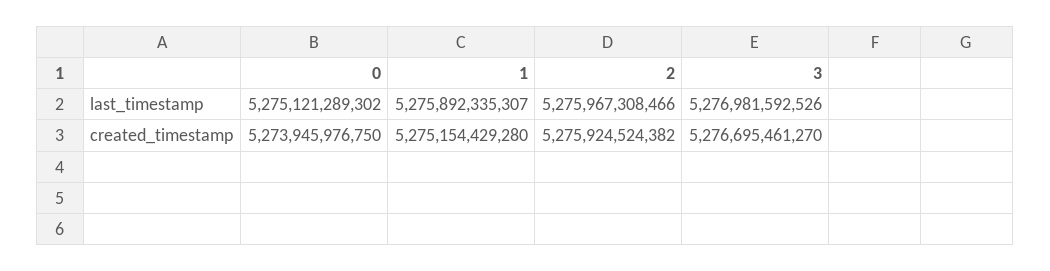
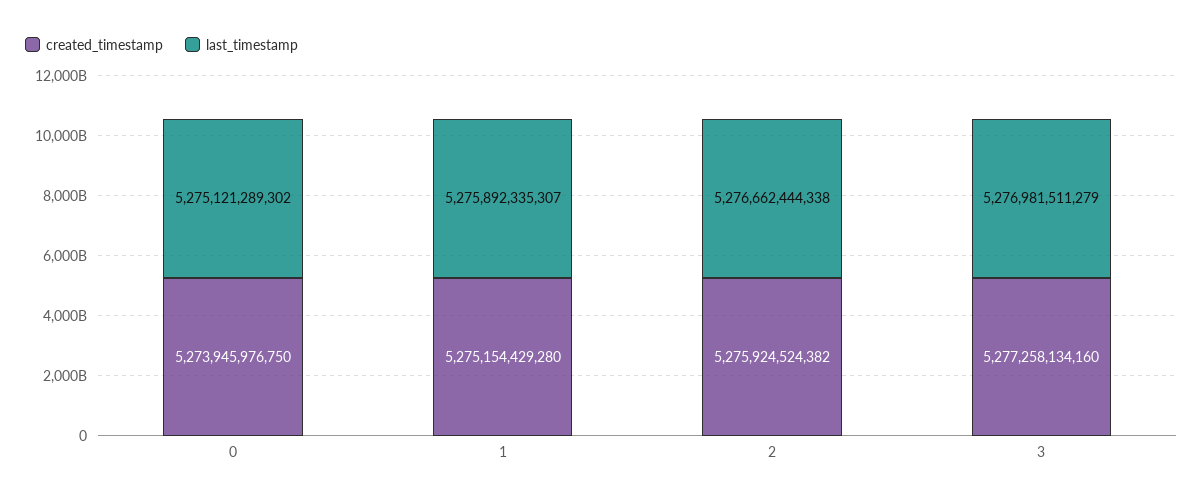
  {
    "last_timestamp": {
      "0": 5275121289302,
      "1": 5275892335307,
-     "2": 5275967308466,
+     "2": 5276662444338,
-     "3": 5276981592526
+     "3": 5276981511279
    },
    "created_timestamp": {
      "0": 5273945976750,
      "1": 5275154429280,
      "2": 5275924524382,
-     "3": 5276695461270
+     "3": 5277258134160
    }
  }

